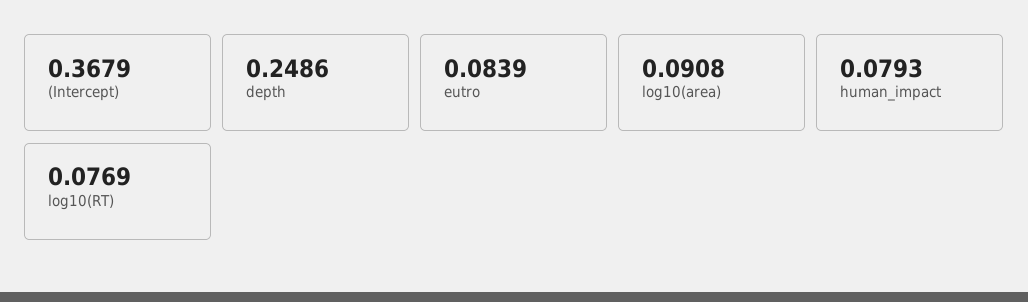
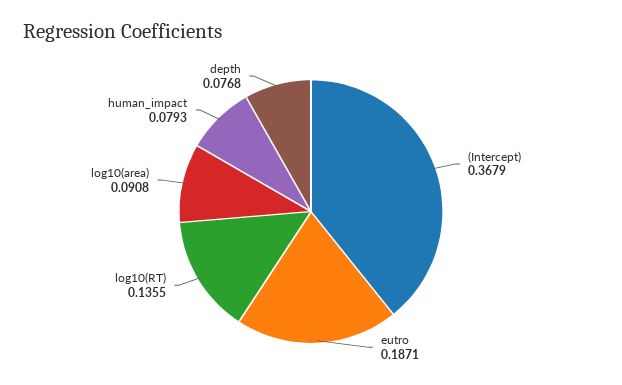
  {
    "(Intercept)": 0.3679,
-   "depth": 0.2486,
+   "depth": 0.0768,
-   "eutro": 0.0839,
+   "eutro": 0.1871,
    "log10(area)": 0.0908,
    "human_impact": 0.0793,
-   "log10(RT)": 0.0769
+   "log10(RT)": 0.1355
  }

